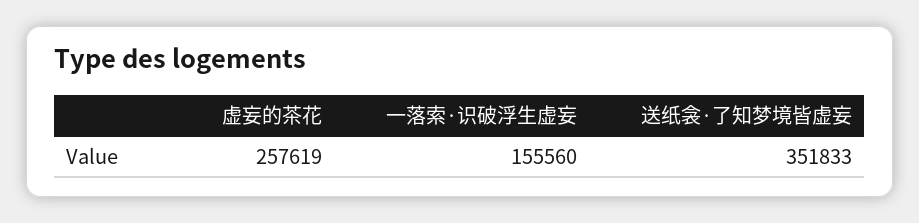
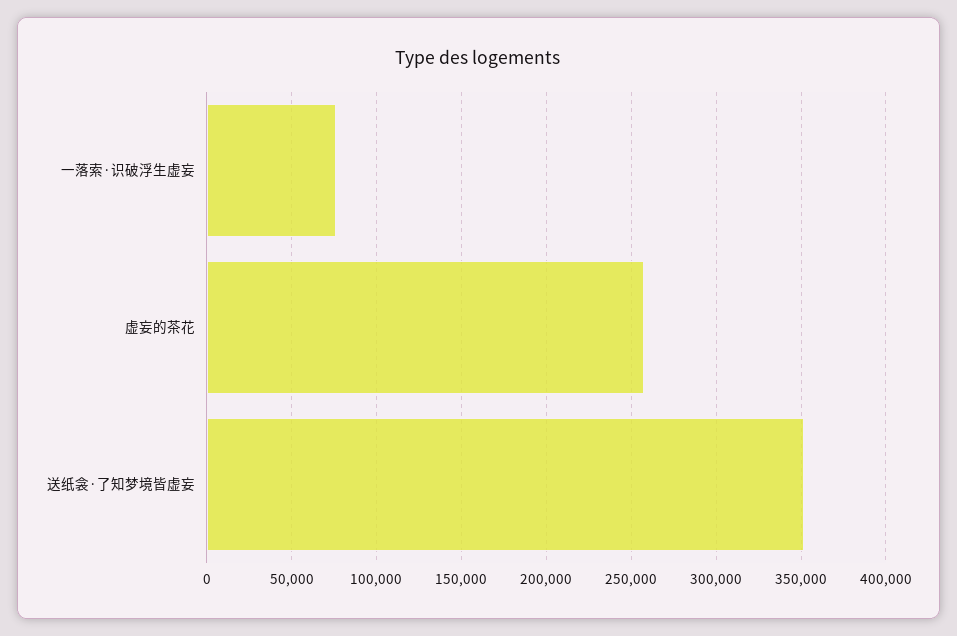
  {
    "虚妄的茶花": 257619,
-   "一落索·识破浮生虚妄": 155560,
+   "一落索·识破浮生虚妄": 75000,
    "送纸衾·了知梦境皆虚妄": 351833
  }

